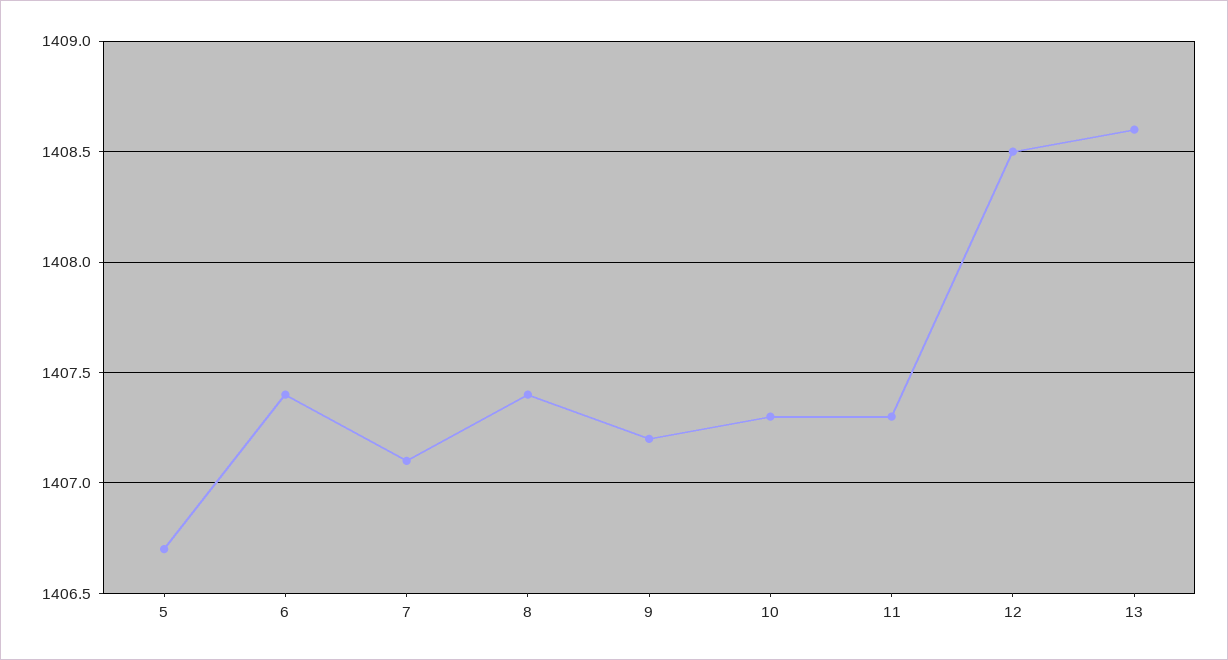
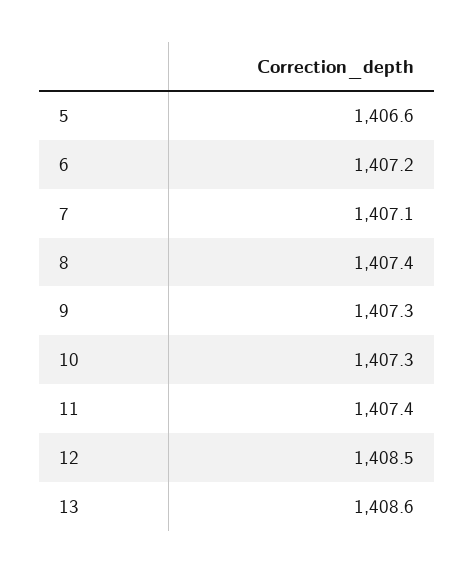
  {
-   "5": 1406.7,
+   "5": 1406.6,
-   "6": 1407.4,
+   "6": 1407.2,
    "7": 1407.1,
    "8": 1407.4,
-   "9": 1407.2,
+   "9": 1407.3,
    "10": 1407.3,
-   "11": 1407.3,
+   "11": 1407.4,
    "12": 1408.5,
    "13": 1408.6
  }

